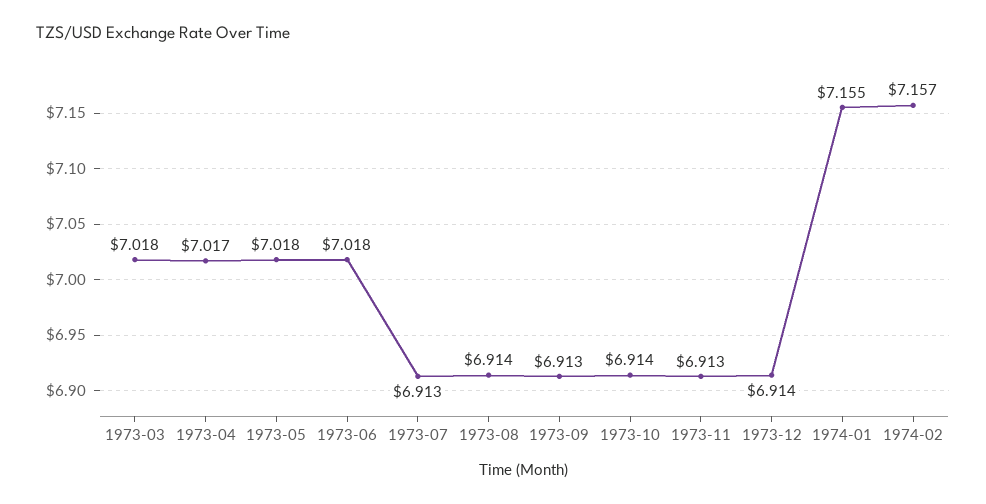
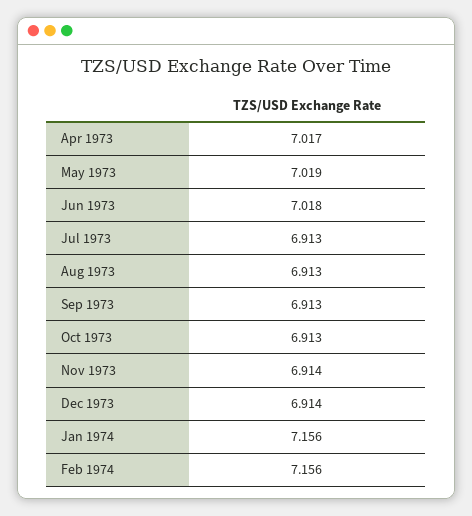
  {
-   "1973-03": 7.018,
    "1973-04": 7.017,
-   "1973-05": 7.018,
+   "1973-05": 7.019,
    "1973-06": 7.018,
    "1973-07": 6.913,
-   "1973-08": 6.914,
+   "1973-08": 6.913,
    "1973-09": 6.913,
-   "1973-10": 6.914,
+   "1973-10": 6.913,
-   "1973-11": 6.913,
+   "1973-11": 6.914,
    "1973-12": 6.914,
-   "1974-01": 7.155,
+   "1974-01": 7.156,
-   "1974-02": 7.157
+   "1974-02": 7.156
  }

